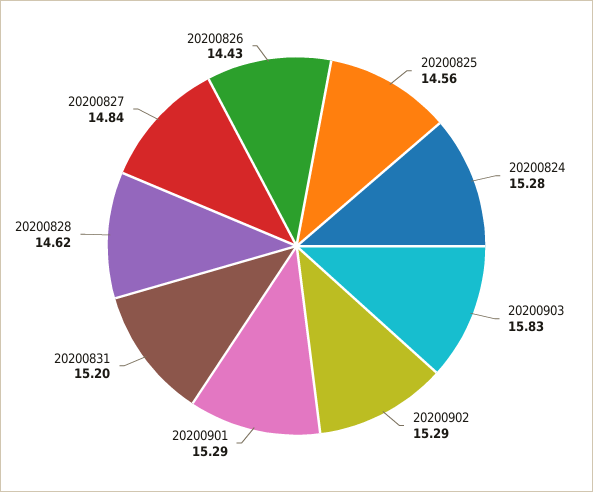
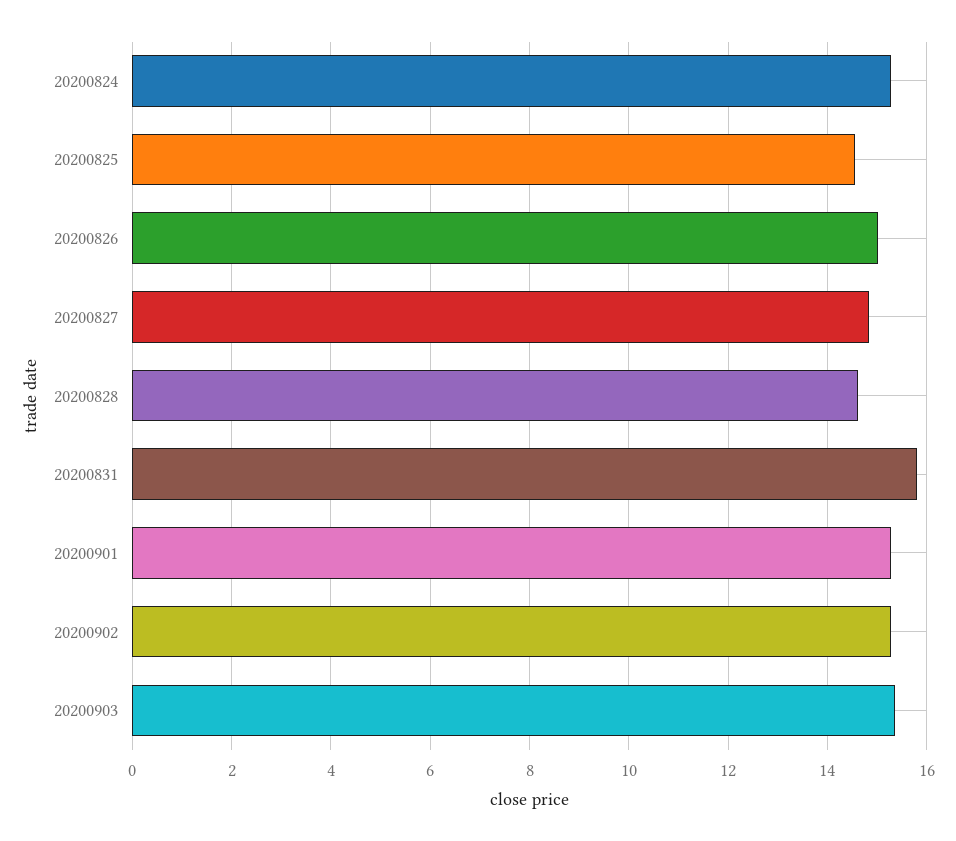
  {
    "20200825": 14.56,
    "20200824": 15.28,
-   "20200903": 15.83,
+   "20200903": 15.4,
    "20200902": 15.29,
    "20200901": 15.29,
-   "20200831": 15.2,
+   "20200831": 15.8,
    "20200828": 14.62,
    "20200827": 14.84,
-   "20200826": 14.43
+   "20200826": 15
  }

